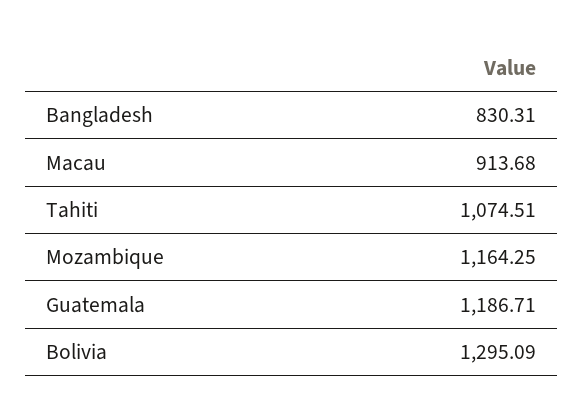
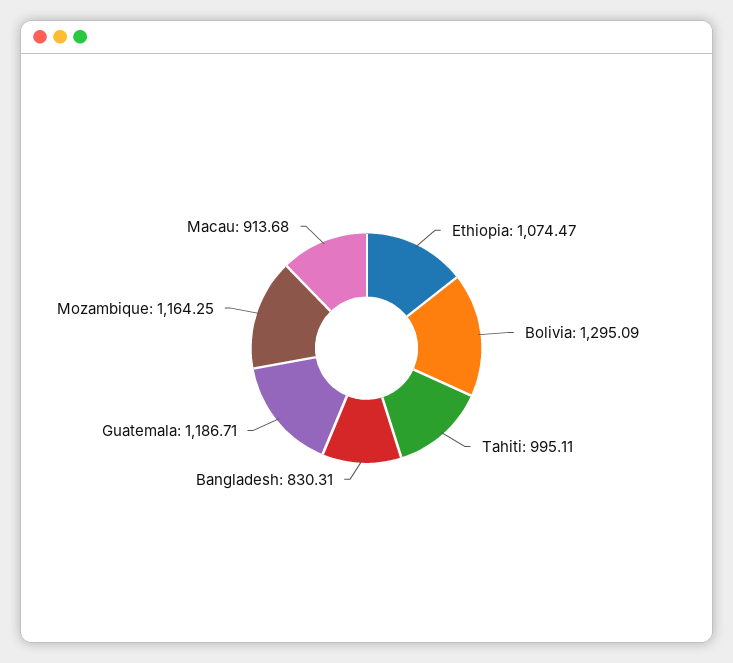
  {
    "Bangladesh": 830.31,
    "Macau": 913.68,
-   "Tahiti": 1074.51,
+   "Tahiti": 995.11,
    "Mozambique": 1164.25,
    "Guatemala": 1186.71,
-   "Bolivia": 1295.09
+   "Bolivia": 1295.09,
+   "Ethiopia": 1074.47
  }

